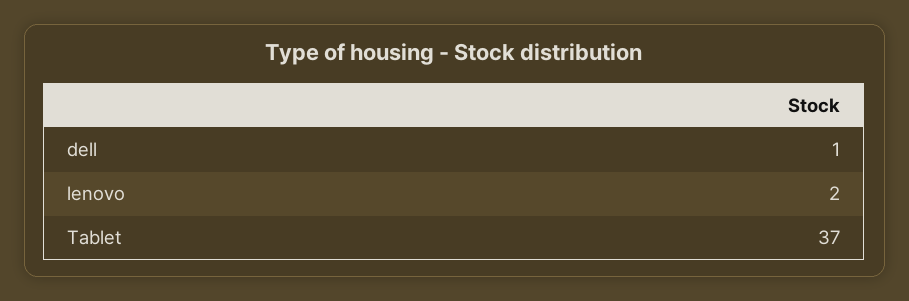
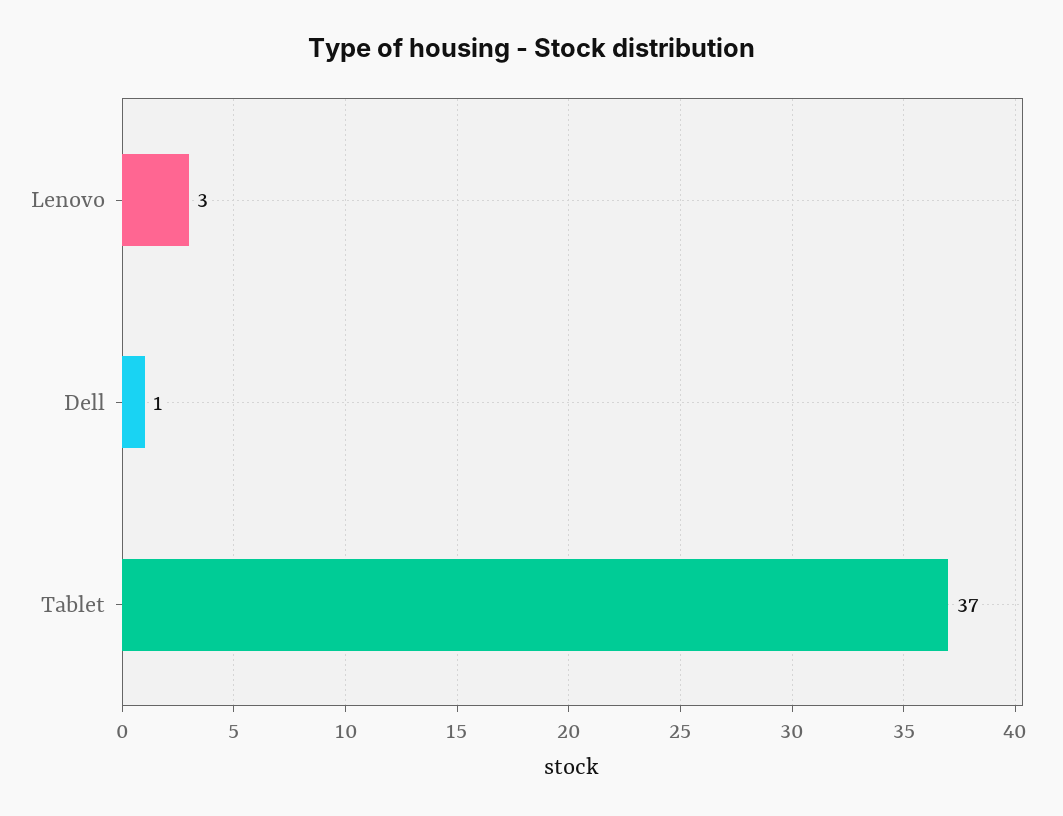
  {
    "dell": 1,
-   "lenovo": 2,
+   "lenovo": 3,
    "Tablet": 37
  }

